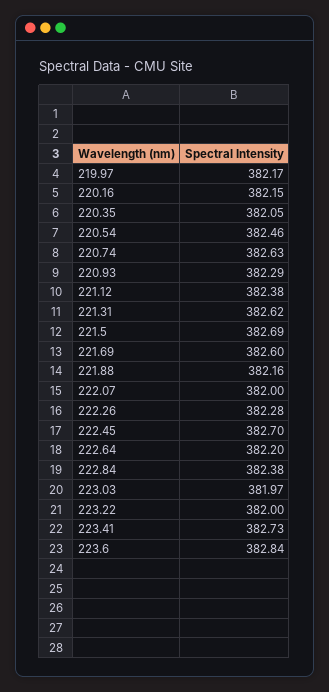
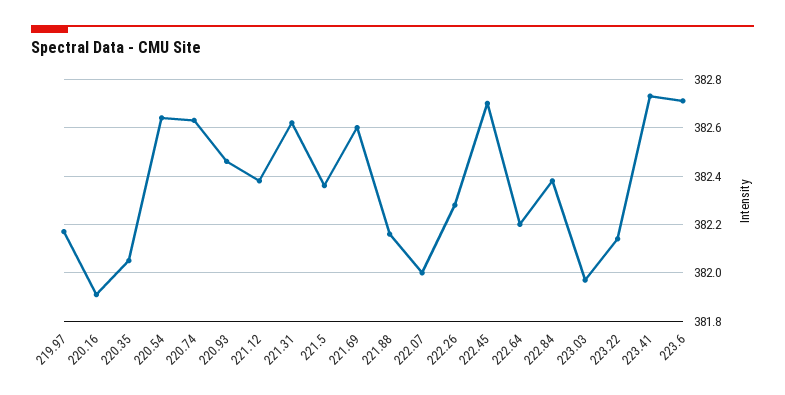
  {
    "219.97": 382.17,
-   "220.16": 382.15,
+   "220.16": 381.9,
    "220.35": 382.05,
-   "220.54": 382.46,
+   "220.54": 382.65,
    "220.74": 382.63,
-   "220.93": 382.29,
+   "220.93": 382.45,
    "221.12": 382.38,
    "221.31": 382.62,
-   "221.5": 382.69,
+   "221.5": 382.35,
    "221.69": 382.6,
    "221.88": 382.16,
    "222.07": 382,
    "222.26": 382.28,
    "222.45": 382.7,
    "222.64": 382.2,
    "222.84": 382.38,
    "223.03": 381.97,
-   "223.22": 382,
+   "223.22": 382.15,
    "223.41": 382.73,
-   "223.6": 382.84
+   "223.6": 382.7
  }

